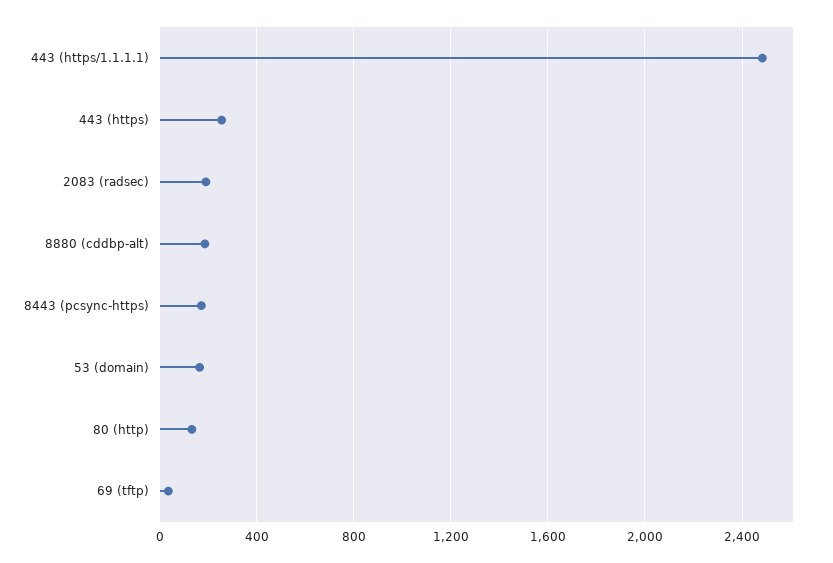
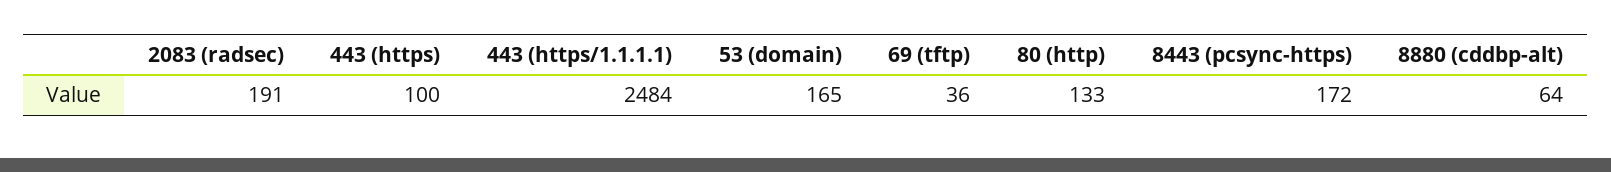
  {
    "443 (https/1.1.1.1)": 2484,
-   "443 (https)": 250,
+   "443 (https)": 100,
    "2083 (radsec)": 191,
-   "8880 (cddbp-alt)": 200,
+   "8880 (cddbp-alt)": 64,
    "8443 (pcsync-https)": 172,
    "53 (domain)": 165,
    "80 (http)": 133,
    "69 (tftp)": 36
  }

